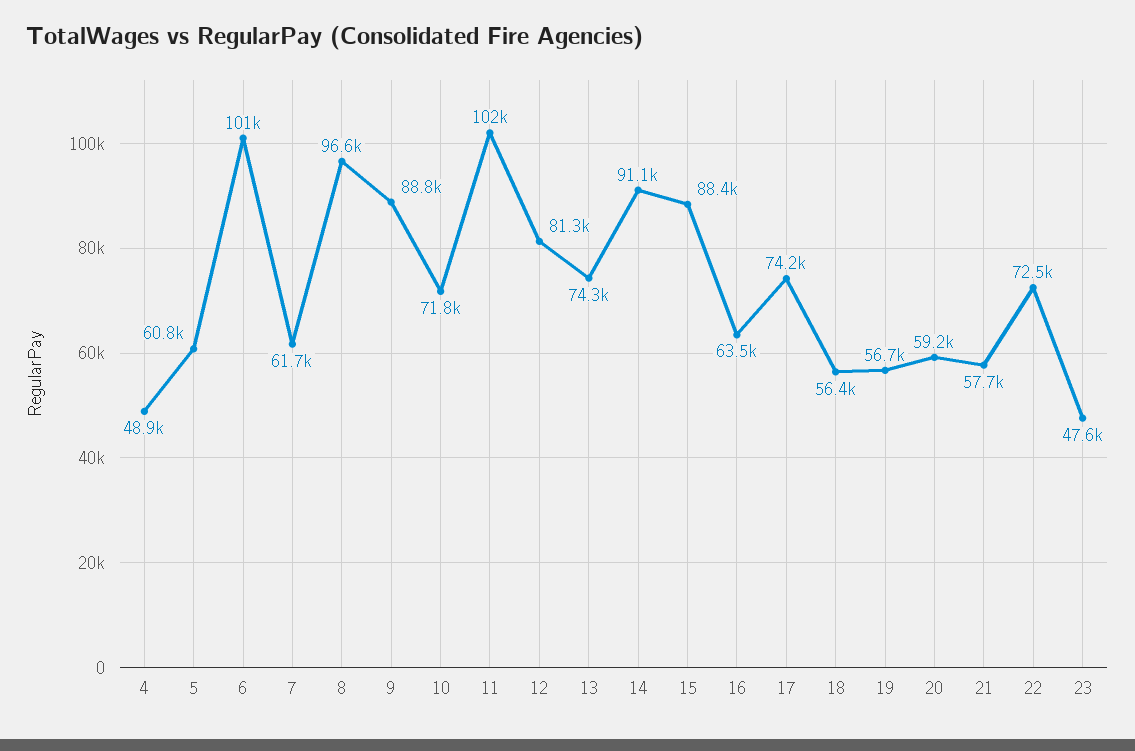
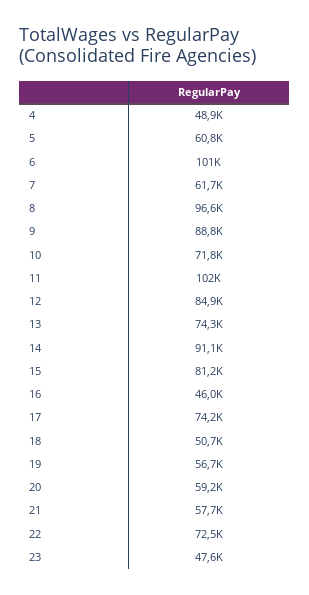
  {
    "4": 48900,
    "5": 60800,
    "6": 101000,
    "7": 61700,
    "8": 96600,
    "9": 88800,
    "10": 71800,
    "11": 102000,
-   "12": 81300,
+   "12": 84900,
    "13": 74300,
    "14": 91100,
-   "15": 88400,
+   "15": 81200,
-   "16": 63500,
+   "16": 46000,
    "17": 74200,
-   "18": 56400,
+   "18": 50700,
    "19": 56700,
    "20": 59200,
    "21": 57700,
    "22": 72500,
    "23": 47600
  }

